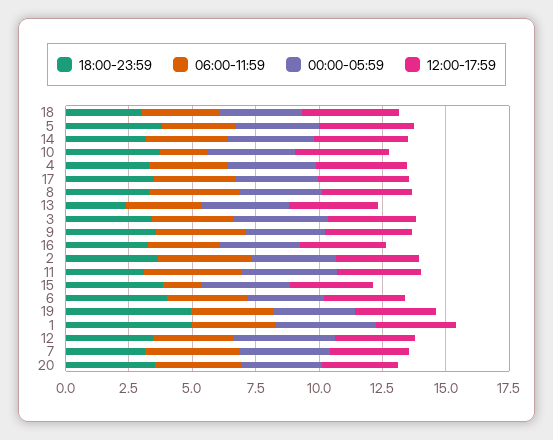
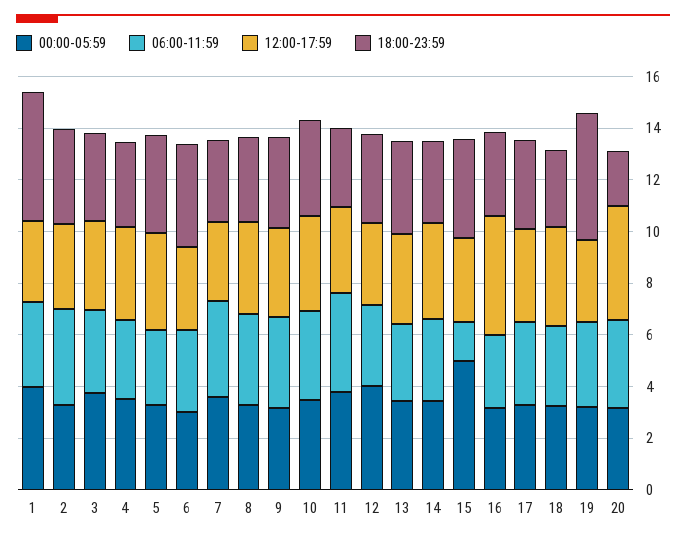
  {
    "18:00-23:59": {
      "18": 3,
      "5": 4,
      "14": 3,
      "10": 3.5,
      "4": 3.5,
      "17": 3.5,
      "8": 3.5,
-     "13": 2.5,
+     "13": 3.5,
      "3": 3.5,
      "9": 3.5,
      "16": 3.5,
      "2": 3.5,
      "11": 3,
      "15": 4,
      "6": 4,
      "19": 5,
      "1": 5,
      "12": 3.5,
      "7": 3,
-     "20": 3.5
+     "20": 2
    },
    "06:00-11:59": {
      "18": 3,
      "5": 3,
      "14": 3,
-     "10": 2,
+     "10": 3.5,
      "4": 3,
      "17": 3,
      "8": 3.5,
      "13": 3,
      "3": 3,
      "9": 3.5,
      "16": 3,
      "2": 3.5,
      "11": 4,
      "15": 1.5,
      "6": 3,
      "19": 3.5,
      "1": 3.5,
      "12": 3,
      "7": 3.5,
      "20": 3.5
    },
    "00:00-05:59": {
      "18": 3.5,
      "5": 3.5,
      "14": 3.5,
      "10": 3.5,
      "4": 3.5,
      "17": 3.5,
      "8": 3.5,
      "13": 3.5,
      "3": 4,
      "9": 3,
      "16": 3,
      "2": 3.5,
      "11": 4,
-     "15": 3.5,
+     "15": 5,
      "6": 3,
      "19": 3,
      "1": 4,
      "12": 4,
      "7": 3.5,
      "20": 3
    },
    "12:00-17:59": {
      "18": 4,
      "5": 4,
      "14": 3.5,
      "10": 3.5,
      "4": 3.5,
      "17": 3.5,
      "8": 3.5,
      "13": 3.5,
      "3": 3.5,
      "9": 3.5,
-     "16": 3.5,
+     "16": 4.5,
      "2": 3.5,
      "11": 3.5,
      "15": 3.5,
      "6": 3,
      "19": 3,
      "1": 3,
      "12": 3,
      "7": 3,
-     "20": 3
+     "20": 4.5
    }
  }

